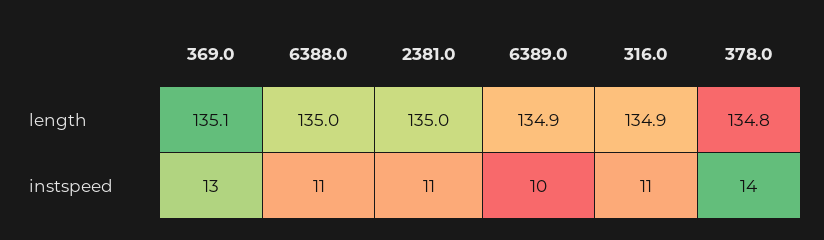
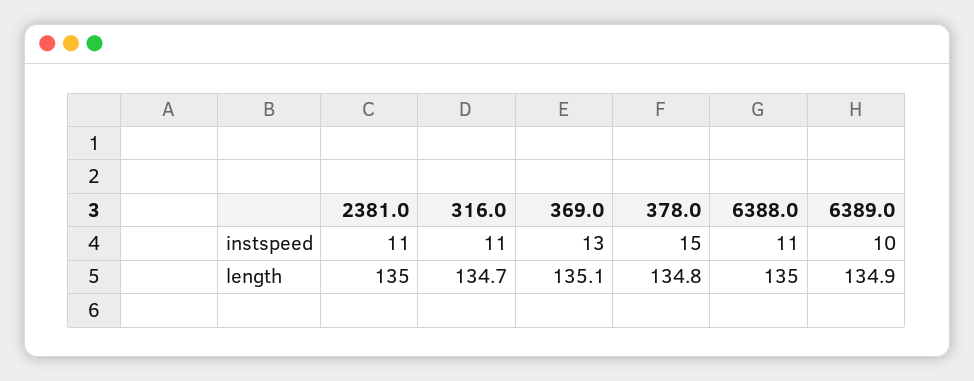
  {
    "369.0": {
      "length": 135.1,
      "instspeed": 13
    },
    "6388.0": {
      "length": 135,
      "instspeed": 11
    },
    "2381.0": {
      "length": 135,
      "instspeed": 11
    },
    "6389.0": {
      "length": 134.9,
      "instspeed": 10
    },
    "316.0": {
-     "length": 134.9,
+     "length": 134.7,
      "instspeed": 11
    },
    "378.0": {
      "length": 134.8,
-     "instspeed": 14
+     "instspeed": 15
    }
  }

